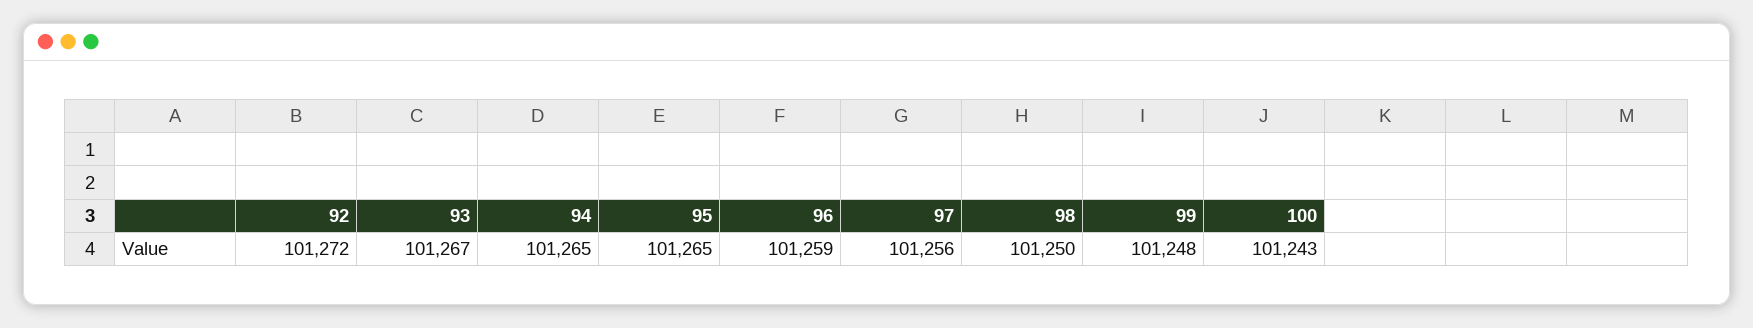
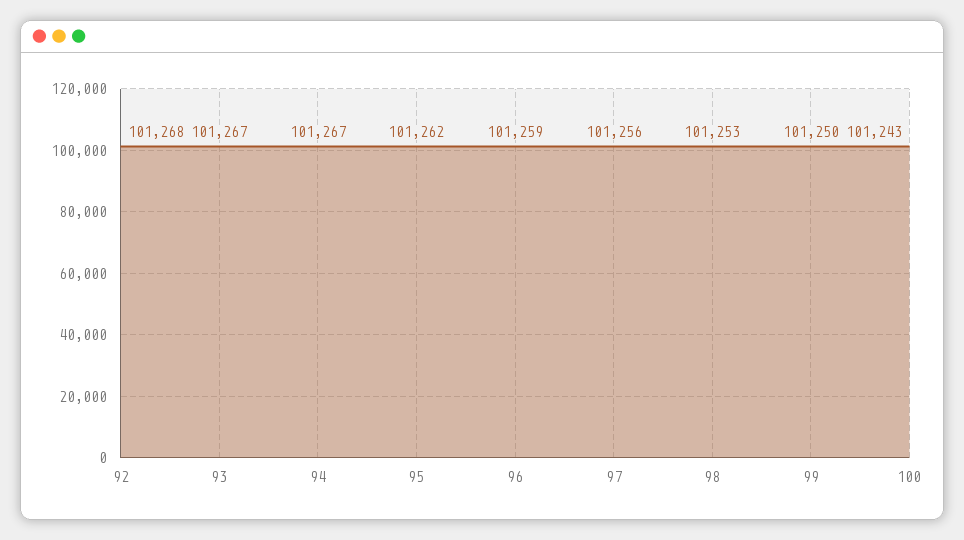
  {
-   "92": 101272,
+   "92": 101268,
    "93": 101267,
-   "94": 101265,
+   "94": 101267,
-   "95": 101265,
+   "95": 101262,
    "96": 101259,
    "97": 101256,
-   "98": 101250,
+   "98": 101253,
-   "99": 101248,
+   "99": 101250,
    "100": 101243
  }

